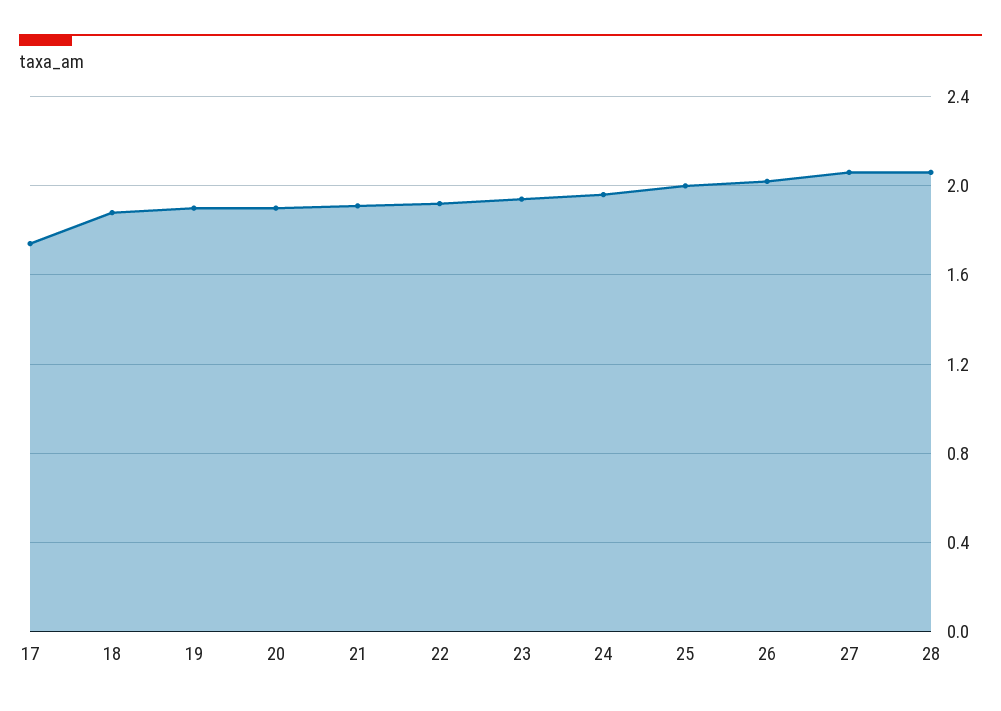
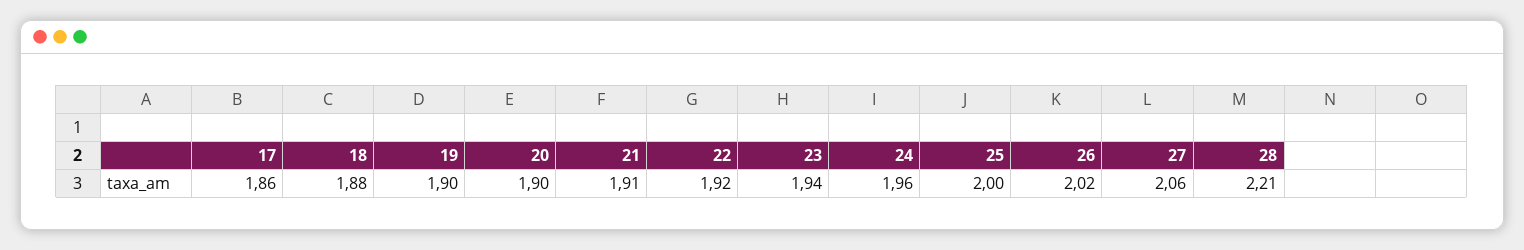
  {
-   "17": 1.75,
+   "17": 1.86,
    "18": 1.88,
    "19": 1.9,
    "20": 1.9,
    "21": 1.91,
    "22": 1.92,
    "23": 1.94,
    "24": 1.96,
    "25": 2,
    "26": 2.02,
    "27": 2.06,
-   "28": 2.05
+   "28": 2.21
  }

